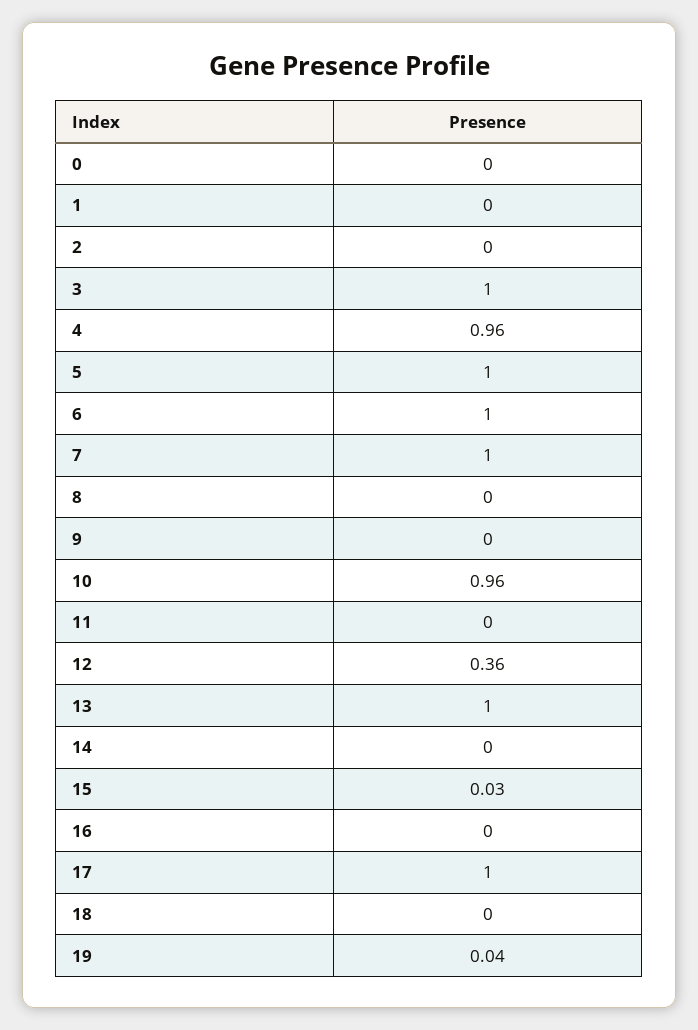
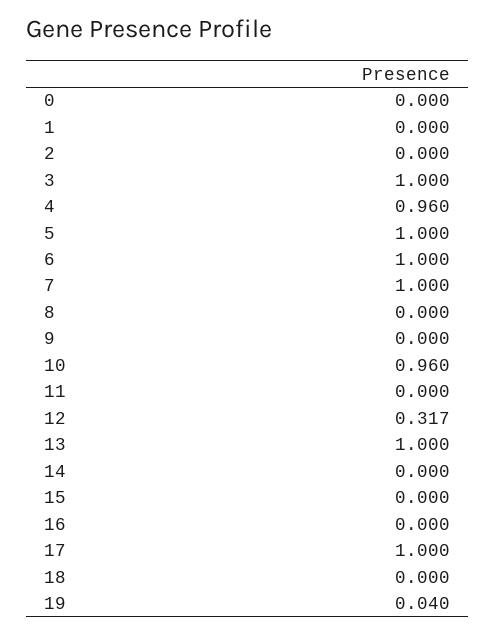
  {
    "0": 0,
    "1": 0,
    "2": 0,
    "3": 1,
    "4": 0.96,
    "5": 1,
    "6": 1,
    "7": 1,
    "8": 0,
    "9": 0,
    "10": 0.96,
    "11": 0,
-   "12": 0.36,
+   "12": 0.317,
    "13": 1,
    "14": 0,
-   "15": 0.03,
+   "15": 0,
    "16": 0,
    "17": 1,
    "18": 0,
    "19": 0.04
  }

